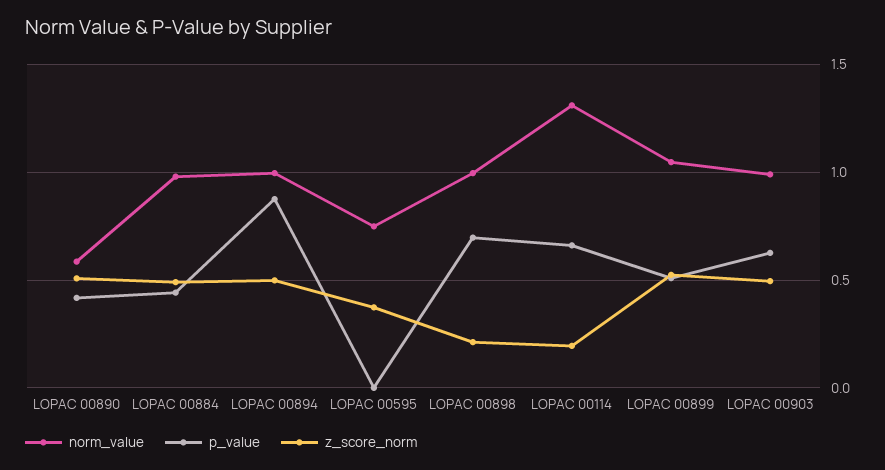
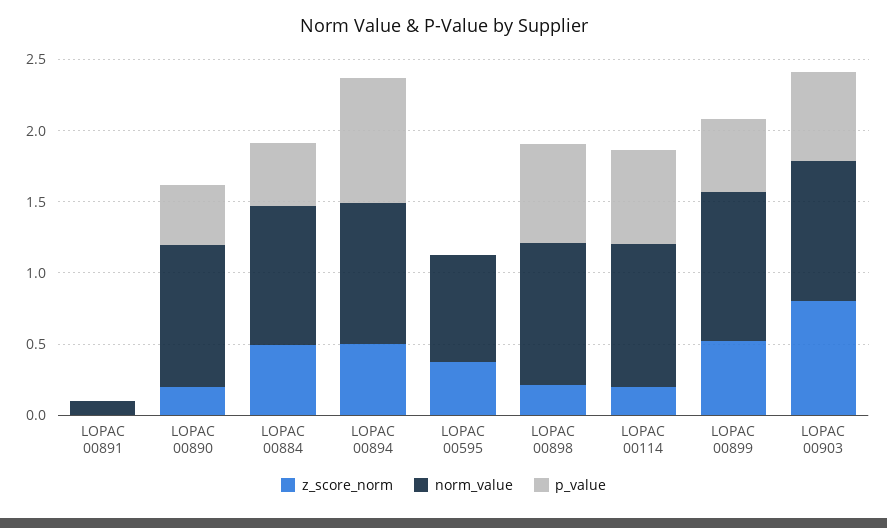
  {
    "norm_value": {
-     "LOPAC 00890": 0.6,
+     "LOPAC 00890": 1,
      "LOPAC 00884": 1,
      "LOPAC 00894": 1,
      "LOPAC 00595": 0.75,
      "LOPAC 00898": 1,
-     "LOPAC 00114": 1.3,
+     "LOPAC 00114": 1,
      "LOPAC 00899": 1.05,
-     "LOPAC 00903": 1
+     "LOPAC 00903": 1,
+     "LOPAC 00891": 0.1
    },
    "p_value": {
      "LOPAC 00890": 0.4,
      "LOPAC 00884": 0.45,
      "LOPAC 00894": 0.9,
      "LOPAC 00595": 0,
      "LOPAC 00898": 0.7,
      "LOPAC 00114": 0.65,
      "LOPAC 00899": 0.5,
-     "LOPAC 00903": 0.65
+     "LOPAC 00903": 0.65,
+     "LOPAC 00891": 0
    },
    "z_score_norm": {
-     "LOPAC 00890": 0.5,
+     "LOPAC 00890": 0.2,
      "LOPAC 00884": 0.5,
      "LOPAC 00894": 0.5,
      "LOPAC 00595": 0.35,
      "LOPAC 00898": 0.2,
      "LOPAC 00114": 0.2,
      "LOPAC 00899": 0.5,
-     "LOPAC 00903": 0.5
+     "LOPAC 00903": 0.8,
+     "LOPAC 00891": 0
    }
  }

